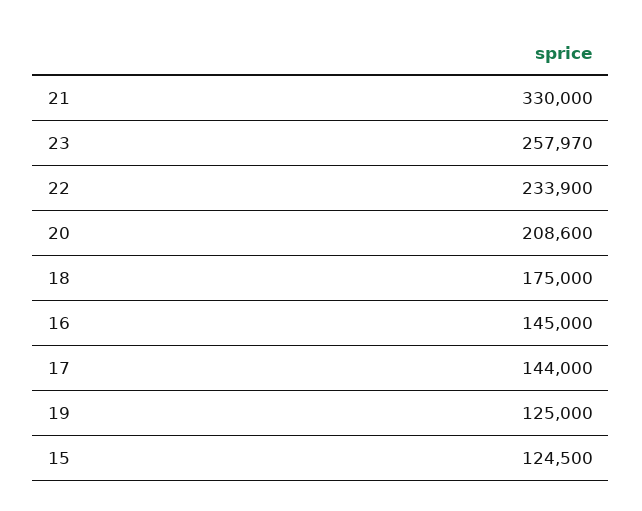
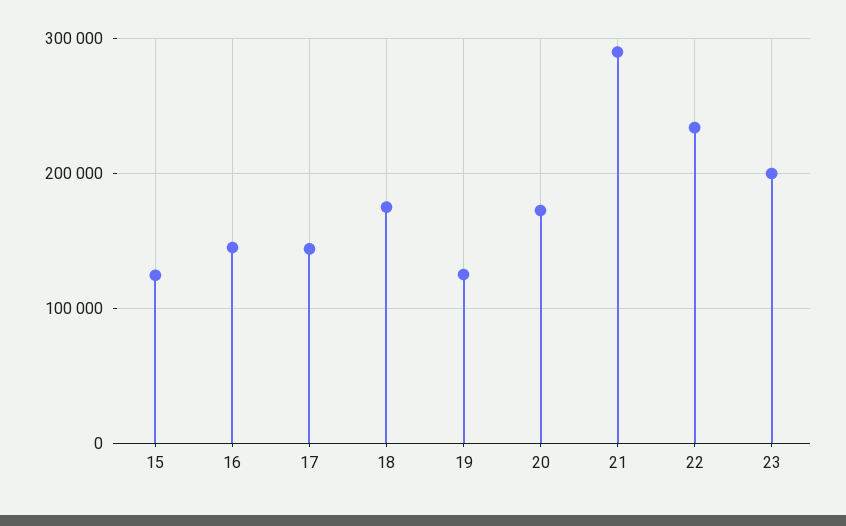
  {
-   "21": 330000,
+   "21": 290000,
-   "23": 257970,
+   "23": 200000,
    "22": 233900,
-   "20": 208600,
+   "20": 170000,
    "18": 175000,
    "16": 145000,
    "17": 144000,
    "19": 125000,
    "15": 124500
  }

